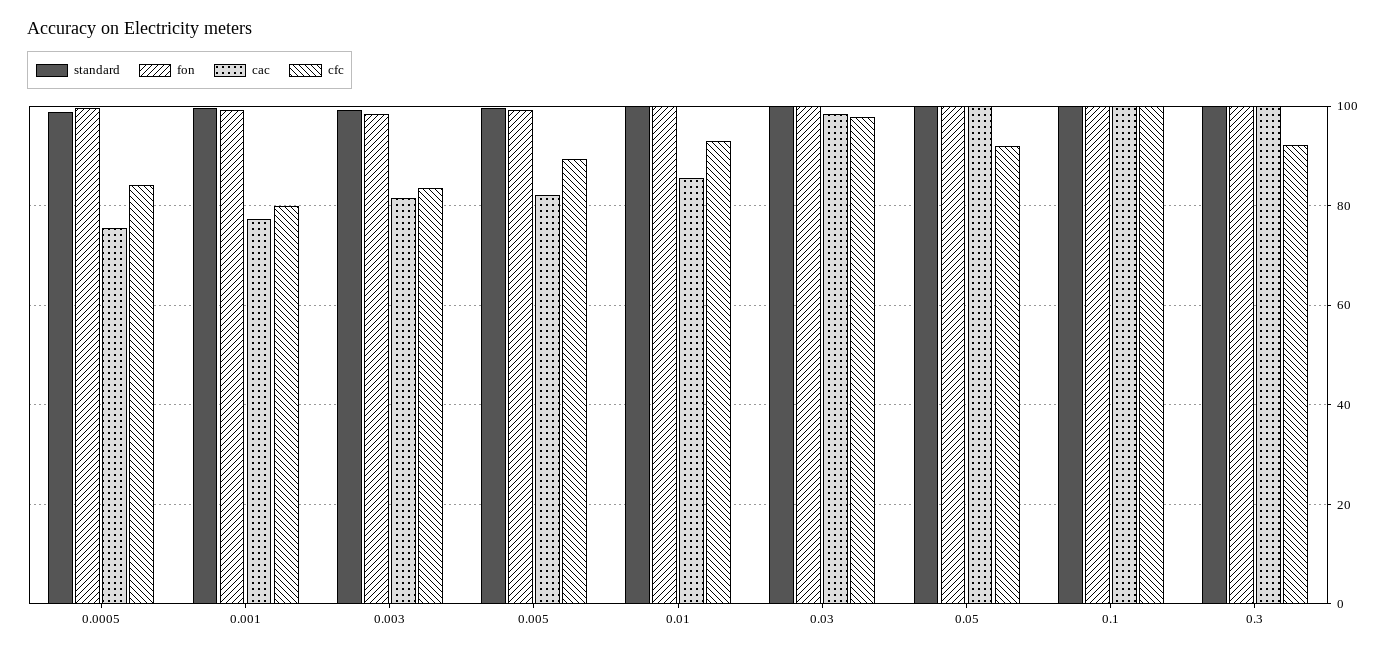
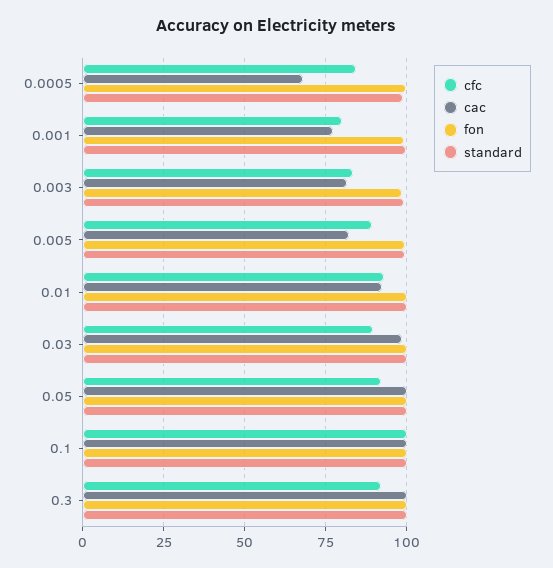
  {
    "standard": {
      "0.0005": 98,
      "0.001": 100,
      "0.003": 100,
      "0.005": 100,
      "0.01": 100,
      "0.03": 100,
      "0.05": 100,
      "0.1": 100,
      "0.3": 100
    },
    "fon": {
      "0.0005": 100,
      "0.001": 100,
      "0.003": 98,
      "0.005": 100,
      "0.01": 100,
      "0.03": 100,
      "0.05": 100,
      "0.1": 100,
      "0.3": 100
    },
    "cac": {
-     "0.0005": 76,
+     "0.0005": 67.5,
      "0.001": 78,
      "0.003": 82,
      "0.005": 82,
-     "0.01": 86,
+     "0.01": 92.5,
      "0.03": 98,
      "0.05": 100,
      "0.1": 100,
      "0.3": 100
    },
    "cfc": {
      "0.0005": 84,
      "0.001": 80,
      "0.003": 84,
      "0.005": 90,
      "0.01": 94,
-     "0.03": 98,
+     "0.03": 90,
      "0.05": 92,
      "0.1": 100,
      "0.3": 92
    }
  }

